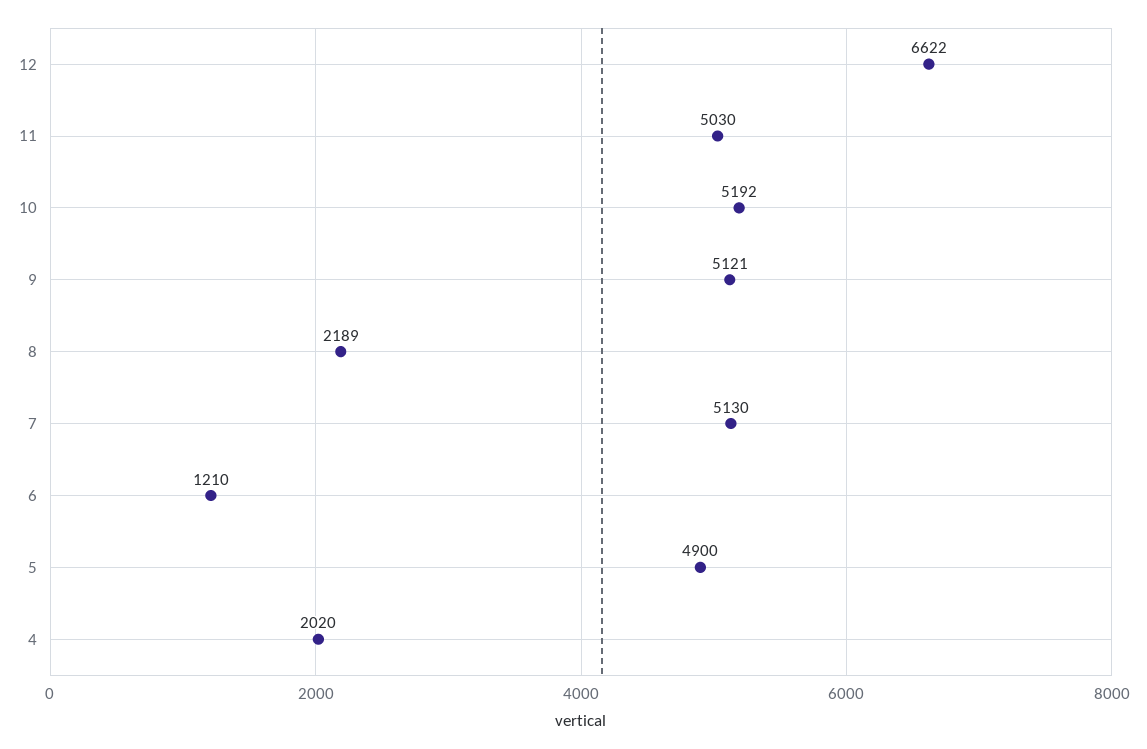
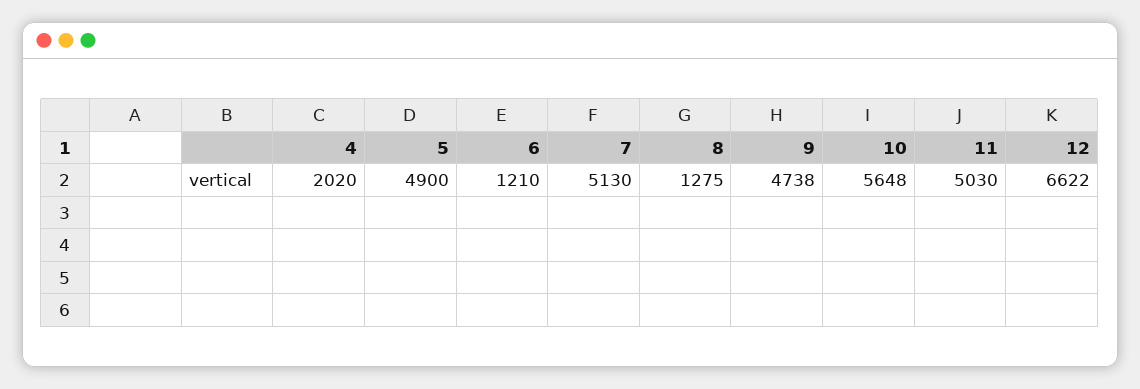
  {
    "12": 6622,
    "11": 5030,
-   "10": 5192,
+   "10": 5648,
-   "9": 5121,
+   "9": 4738,
-   "8": 2189,
+   "8": 1275,
    "7": 5130,
    "6": 1210,
    "5": 4900,
    "4": 2020
  }

